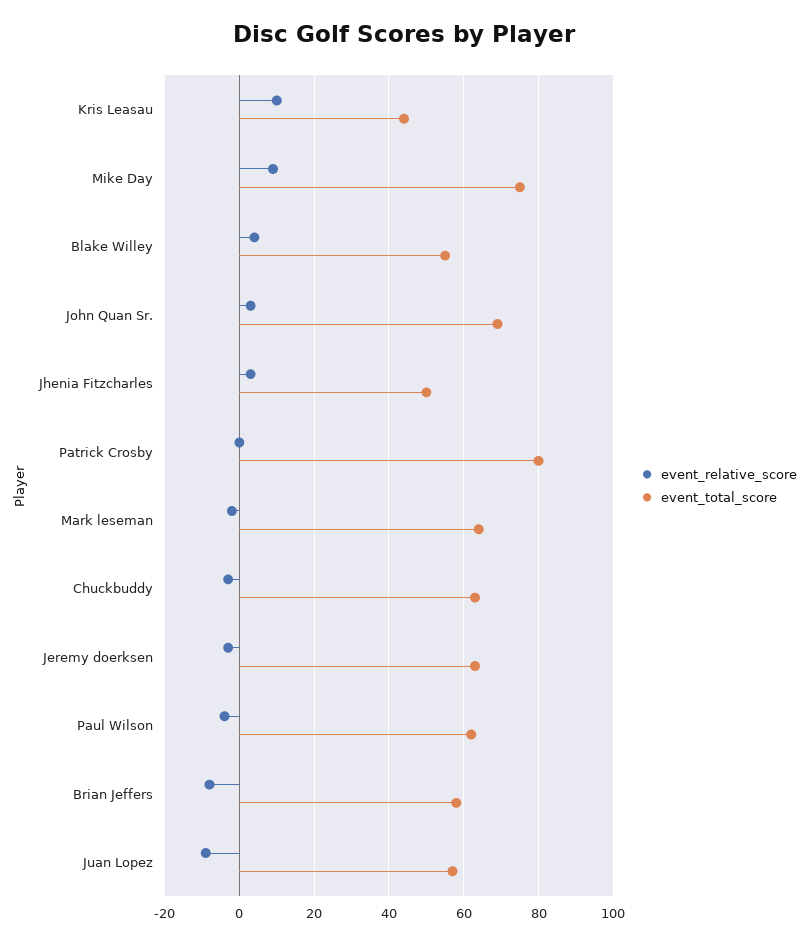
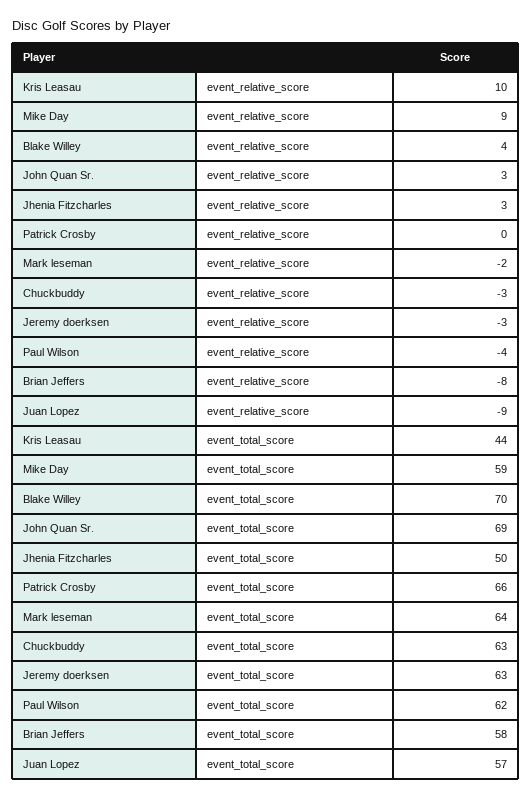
  {
    "event_relative_score": {
      "Kris Leasau": 10,
      "Mike Day": 9,
      "Blake Willey": 4,
      "John Quan Sr.": 3,
      "Jhenia Fitzcharles": 3,
      "Patrick Crosby": 0,
      "Mark leseman": -2,
      "Chuckbuddy": -3,
      "Jeremy doerksen": -3,
      "Paul Wilson": -4,
      "Brian Jeffers": -8,
      "Juan Lopez": -9
    },
    "event_total_score": {
      "Kris Leasau": 44,
-     "Mike Day": 75,
+     "Mike Day": 59,
-     "Blake Willey": 55,
+     "Blake Willey": 70,
      "John Quan Sr.": 69,
      "Jhenia Fitzcharles": 50,
-     "Patrick Crosby": 80,
+     "Patrick Crosby": 66,
      "Mark leseman": 64,
      "Chuckbuddy": 63,
      "Jeremy doerksen": 63,
      "Paul Wilson": 62,
      "Brian Jeffers": 58,
      "Juan Lopez": 57
    }
  }

